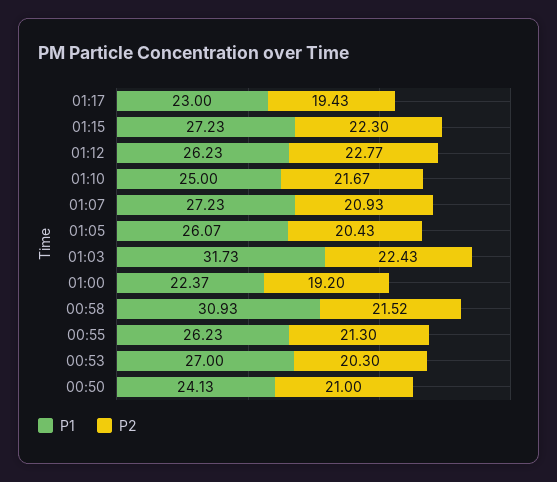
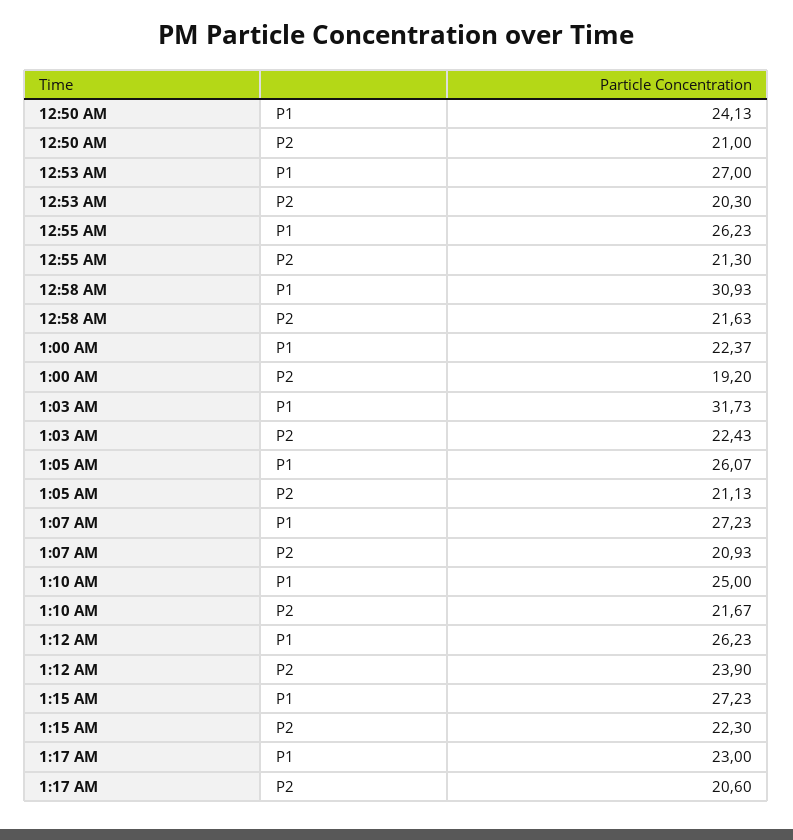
  {
    "P1": {
      "01:17": 23,
      "01:15": 27.23,
      "01:12": 26.23,
      "01:10": 25,
      "01:07": 27.23,
      "01:05": 26.07,
      "01:03": 31.73,
      "01:00": 22.37,
      "00:58": 30.93,
      "00:55": 26.23,
      "00:53": 27,
      "00:50": 24.13
    },
    "P2": {
-     "01:17": 19.43,
+     "01:17": 20.6,
      "01:15": 22.3,
-     "01:12": 22.77,
+     "01:12": 23.9,
      "01:10": 21.67,
      "01:07": 20.93,
-     "01:05": 20.43,
+     "01:05": 21.13,
      "01:03": 22.43,
      "01:00": 19.2,
-     "00:58": 21.52,
+     "00:58": 21.63,
      "00:55": 21.3,
      "00:53": 20.3,
      "00:50": 21
    }
  }

